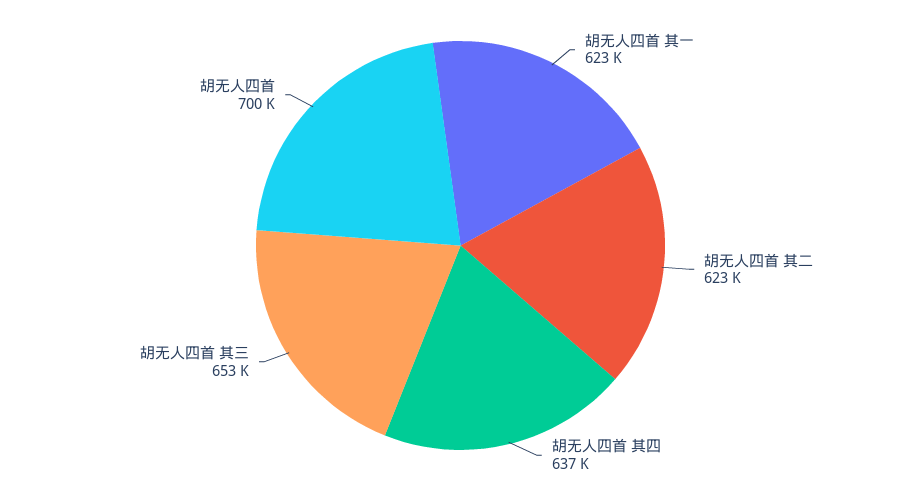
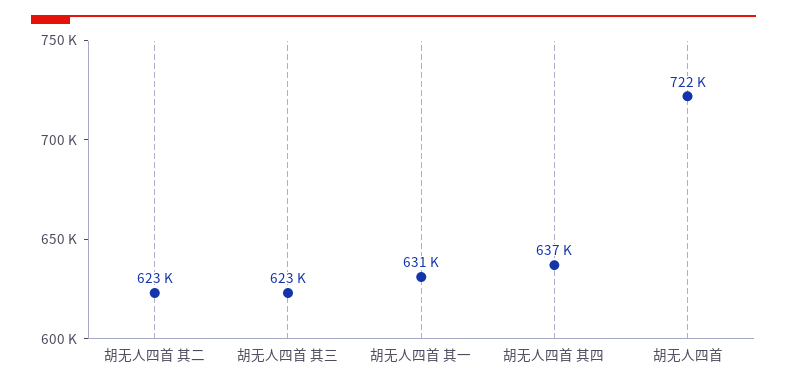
  {
-   "胡无人四首 其一": 623000,
+   "胡无人四首 其一": 631000,
    "胡无人四首 其二": 623000,
    "胡无人四首 其四": 637000,
-   "胡无人四首 其三": 653000,
+   "胡无人四首 其三": 623000,
-   "胡无人四首": 700000
+   "胡无人四首": 722000
  }

